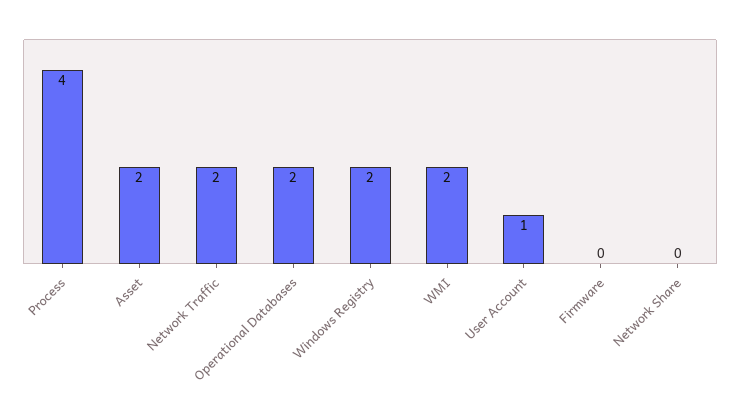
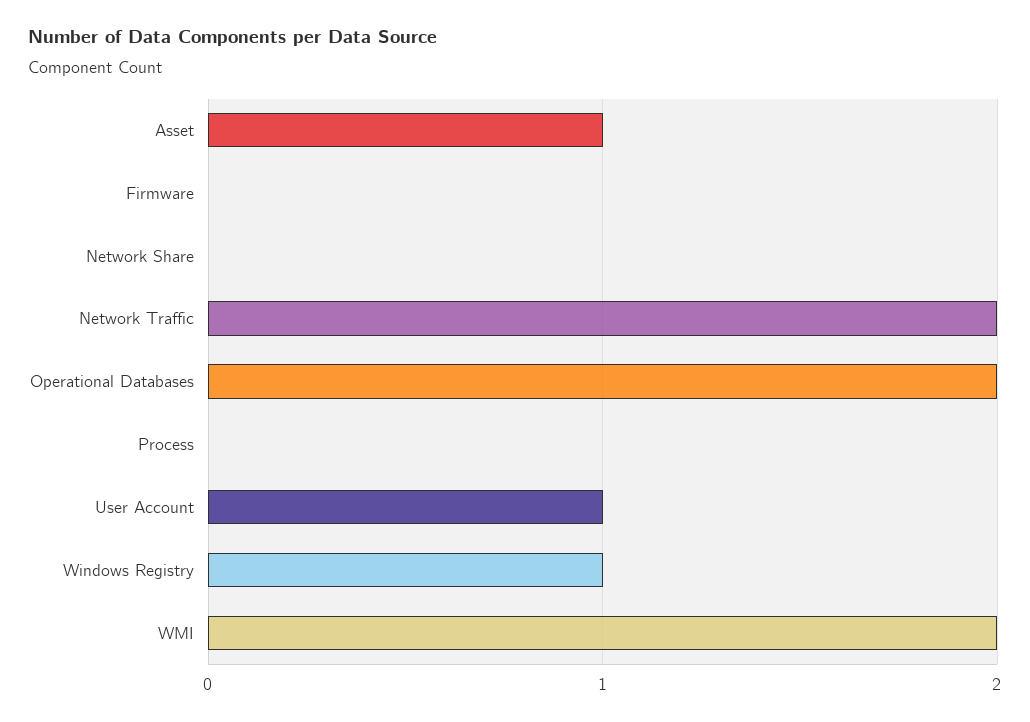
  {
-   "Process": 4,
+   "Process": 0,
-   "Asset": 2,
+   "Asset": 1,
    "Network Traffic": 2,
    "Operational Databases": 2,
-   "Windows Registry": 2,
+   "Windows Registry": 1,
    "WMI": 2,
    "User Account": 1,
    "Firmware": 0,
    "Network Share": 0
  }

